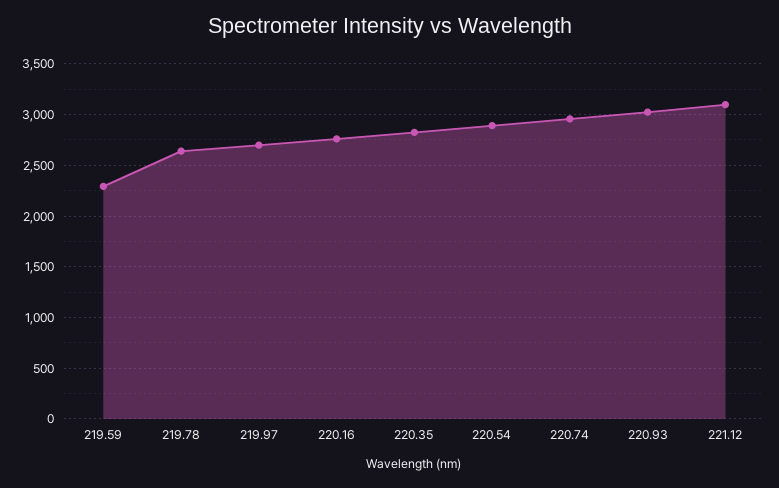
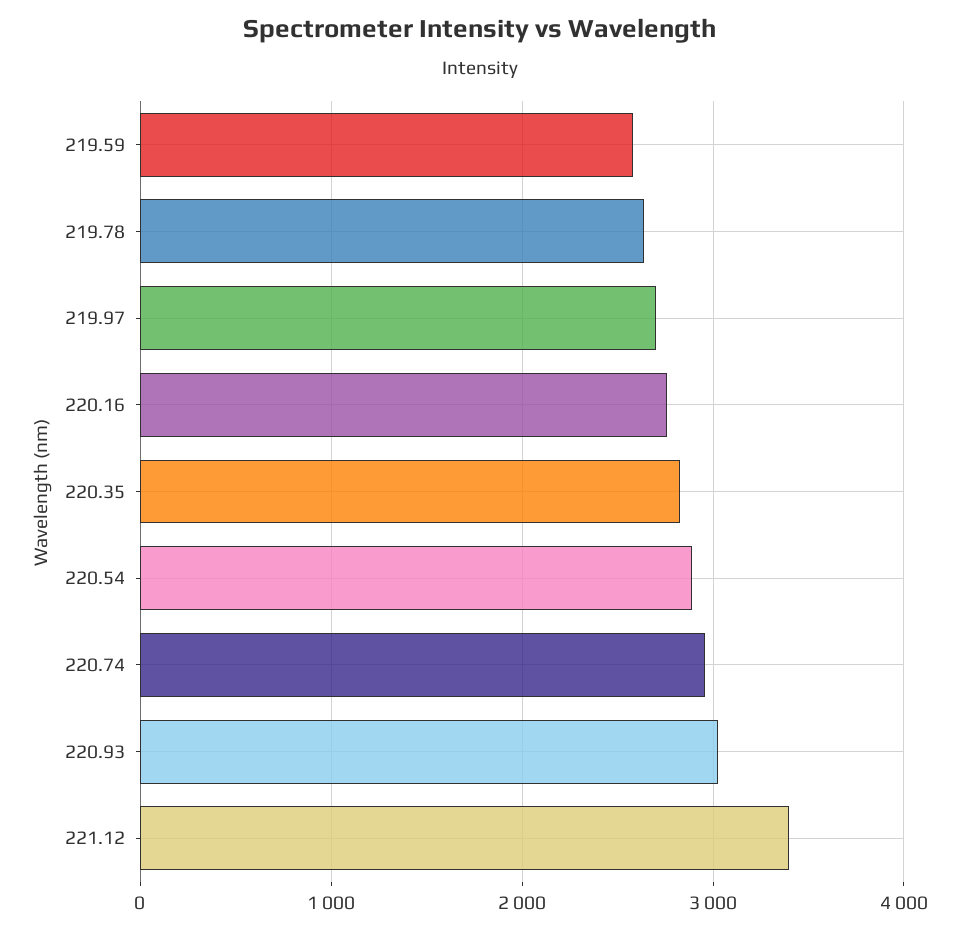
  {
-   "219.59": 2300,
+   "219.59": 2600,
    "219.78": 2600,
    "219.97": 2700,
    "220.16": 2800,
    "220.35": 2800,
    "220.54": 2900,
    "220.74": 3000,
    "220.93": 3000,
-   "221.12": 3100
+   "221.12": 3400
  }

